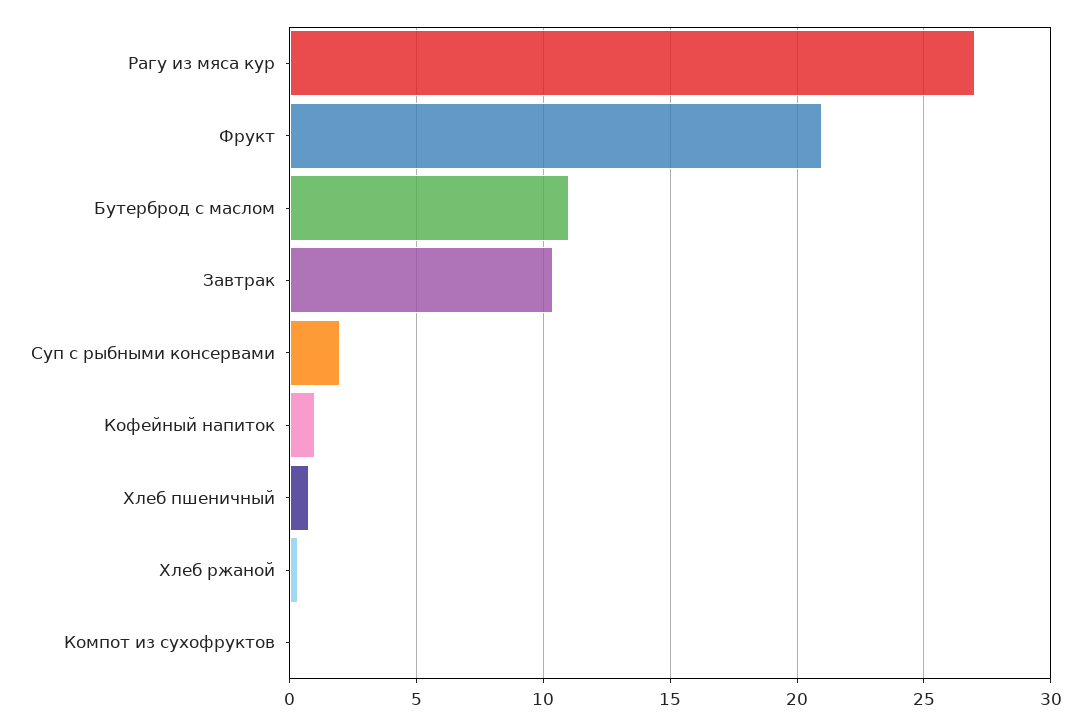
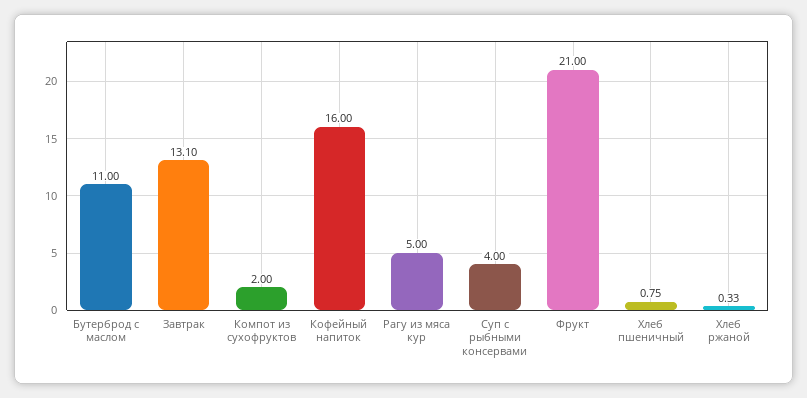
  {
-   "Рагу из мяса кур": 27,
+   "Рагу из мяса кур": 5,
    "Фрукт": 21,
    "Бутерброд с маслом": 11,
-   "Завтрак": 10.5,
+   "Завтрак": 13.1,
-   "Суп с рыбными консервами": 2,
+   "Суп с рыбными консервами": 4,
-   "Кофейный напиток": 1,
+   "Кофейный напиток": 16,
    "Хлеб пшеничный": 0.75,
    "Хлеб ржаной": 0.33,
-   "Компот из сухофруктов": 0
+   "Компот из сухофруктов": 2
  }

